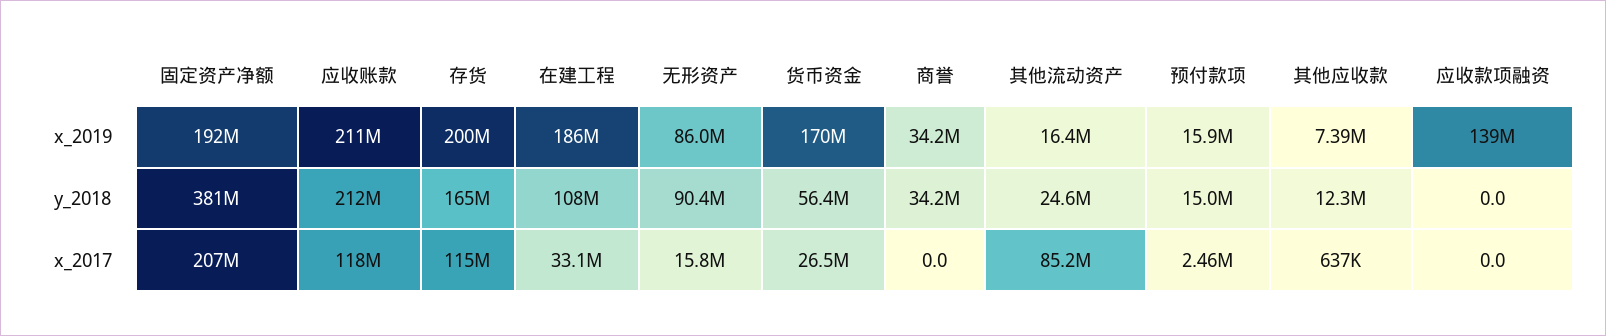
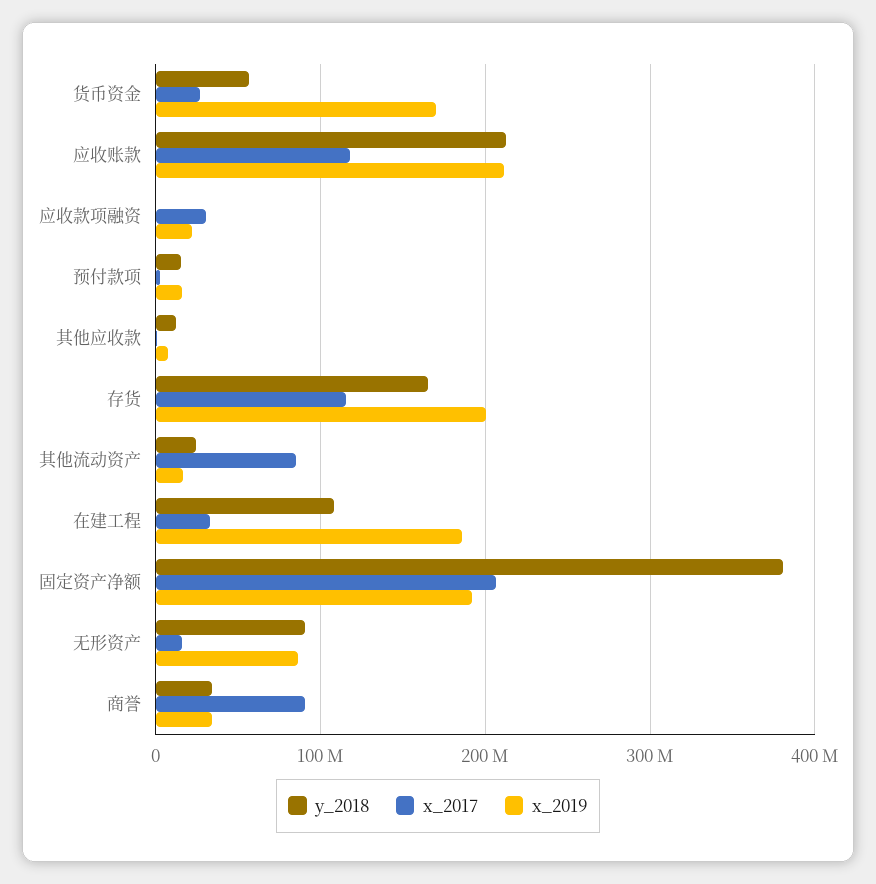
  {
    "x_2019": {
      "固定资产净额": 192000000,
      "应收账款": 211000000,
      "存货": 200000000,
      "在建工程": 186000000,
      "无形资产": 86000000,
      "货币资金": 170000000,
      "商誉": 34200000,
      "其他流动资产": 16400000,
      "预付款项": 15900000,
      "其他应收款": 7390000,
-     "应收款项融资": 139000000
+     "应收款项融资": 20000000
    },
    "y_2018": {
      "固定资产净额": 381000000,
      "应收账款": 212000000,
      "存货": 165000000,
      "在建工程": 108000000,
      "无形资产": 90400000,
      "货币资金": 56400000,
      "商誉": 34200000,
      "其他流动资产": 24600000,
      "预付款项": 15000000,
      "其他应收款": 12300000,
      "应收款项融资": 0
    },
    "x_2017": {
      "固定资产净额": 207000000,
      "应收账款": 118000000,
      "存货": 115000000,
      "在建工程": 33100000,
      "无形资产": 15800000,
      "货币资金": 26500000,
-     "商誉": 0,
+     "商誉": 90000000,
      "其他流动资产": 85200000,
      "预付款项": 2460000,
      "其他应收款": 637000,
-     "应收款项融资": 0
+     "应收款项融资": 30000000
    }
  }

